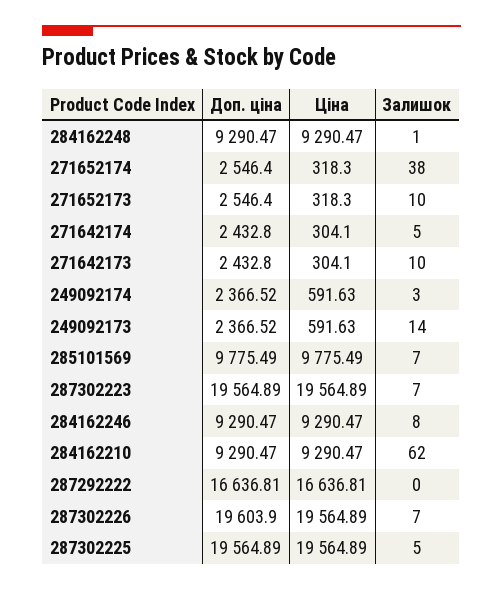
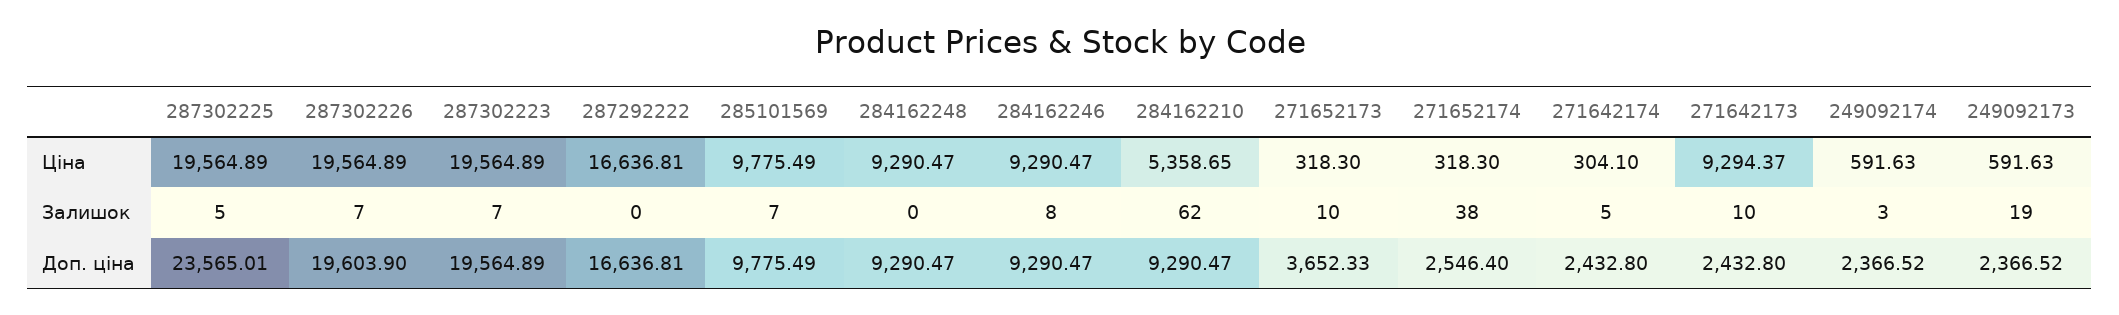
  {
    "Доп. ціна": {
      "284162248": 9290.47,
      "271652174": 2546.4,
-     "271652173": 2546.4,
+     "271652173": 3652.33,
      "271642174": 2432.8,
      "271642173": 2432.8,
      "249092174": 2366.52,
      "249092173": 2366.52,
      "285101569": 9775.49,
      "287302223": 19564.89,
      "284162246": 9290.47,
      "284162210": 9290.47,
      "287292222": 16636.81,
      "287302226": 19603.9,
-     "287302225": 19564.89
+     "287302225": 23565.01
    },
    "Ціна": {
      "284162248": 9290.47,
      "271652174": 318.3,
      "271652173": 318.3,
      "271642174": 304.1,
-     "271642173": 304.1,
+     "271642173": 9294.37,
      "249092174": 591.63,
      "249092173": 591.63,
      "285101569": 9775.49,
      "287302223": 19564.89,
      "284162246": 9290.47,
-     "284162210": 9290.47,
+     "284162210": 5358.65,
      "287292222": 16636.81,
      "287302226": 19564.89,
      "287302225": 19564.89
    },
    "Залишок": {
-     "284162248": 1,
+     "284162248": 0,
      "271652174": 38,
      "271652173": 10,
      "271642174": 5,
      "271642173": 10,
      "249092174": 3,
-     "249092173": 14,
+     "249092173": 19,
      "285101569": 7,
      "287302223": 7,
      "284162246": 8,
      "284162210": 62,
      "287292222": 0,
      "287302226": 7,
      "287302225": 5
    }
  }

